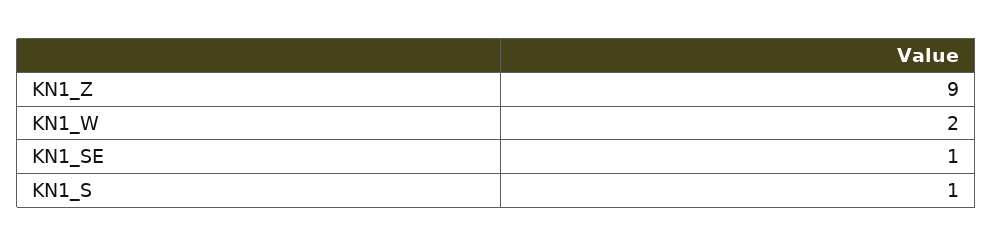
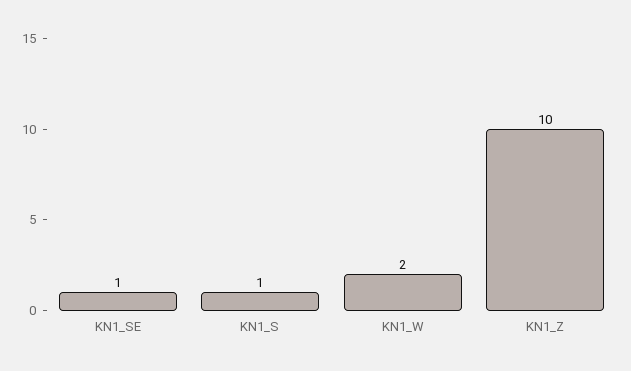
  {
-   "KN1_Z": 9,
+   "KN1_Z": 10,
    "KN1_W": 2,
    "KN1_SE": 1,
    "KN1_S": 1
  }

